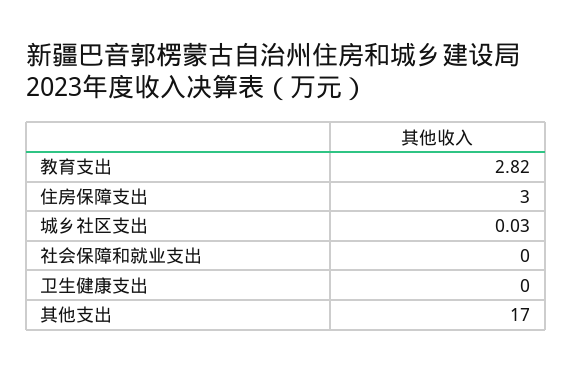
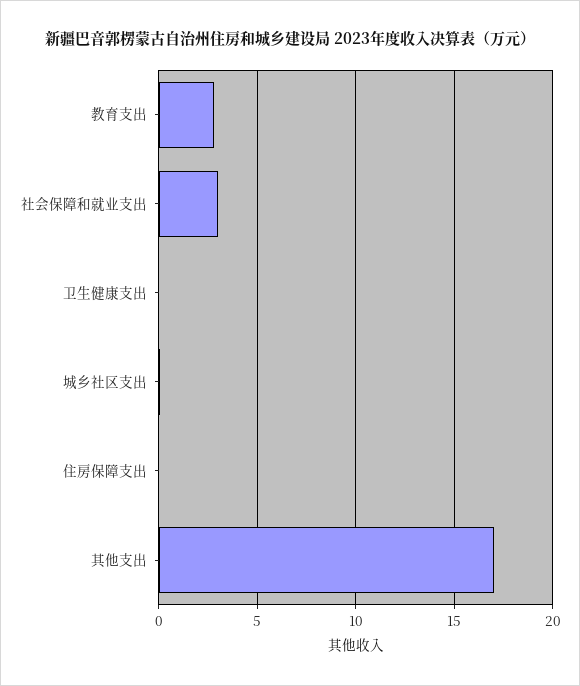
  {
    "教育支出": 2.82,
-   "住房保障支出": 3,
+   "住房保障支出": 0,
    "城乡社区支出": 0.03,
-   "社会保障和就业支出": 0,
+   "社会保障和就业支出": 3,
    "卫生健康支出": 0,
    "其他支出": 17
  }

